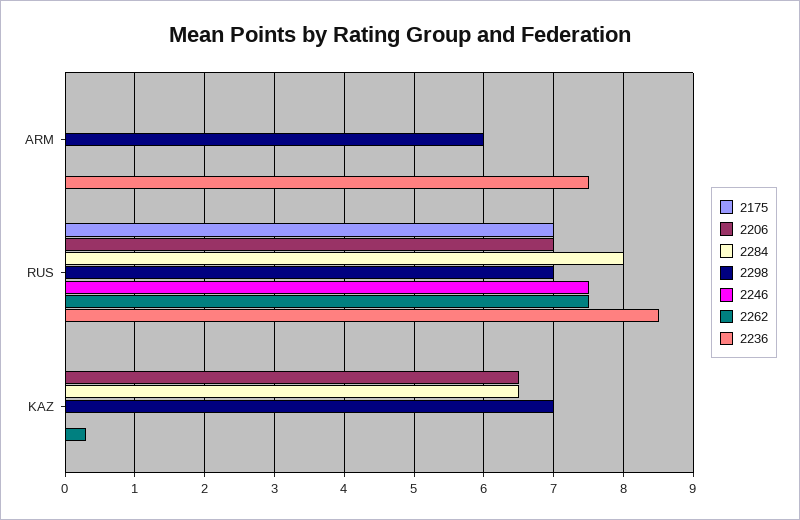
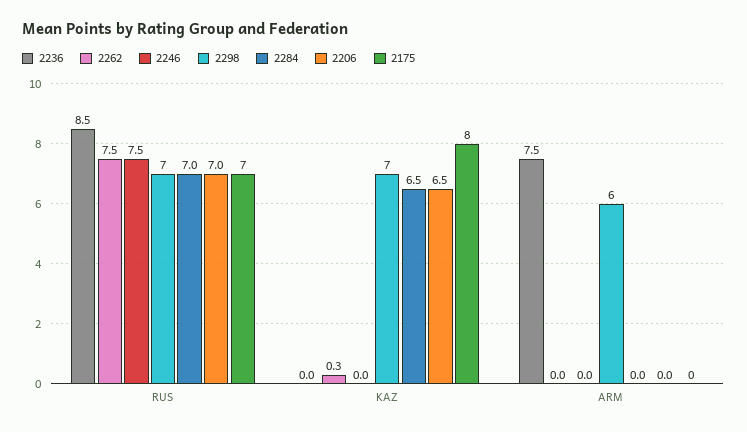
  {
    "2175": {
      "ARM": 0,
      "RUS": 7,
-     "KAZ": 0
+     "KAZ": 8
    },
    "2206": {
      "ARM": 0,
      "RUS": 7,
      "KAZ": 6.5
    },
    "2284": {
      "ARM": 0,
-     "RUS": 8,
+     "RUS": 7,
      "KAZ": 6.5
    },
    "2298": {
      "ARM": 6,
      "RUS": 7,
      "KAZ": 7
    },
    "2246": {
      "ARM": 0,
      "RUS": 7.5,
      "KAZ": 0
    },
    "2262": {
      "ARM": 0,
      "RUS": 7.5,
      "KAZ": 0.3
    },
    "2236": {
      "ARM": 7.5,
      "RUS": 8.5,
      "KAZ": 0
    }
  }

